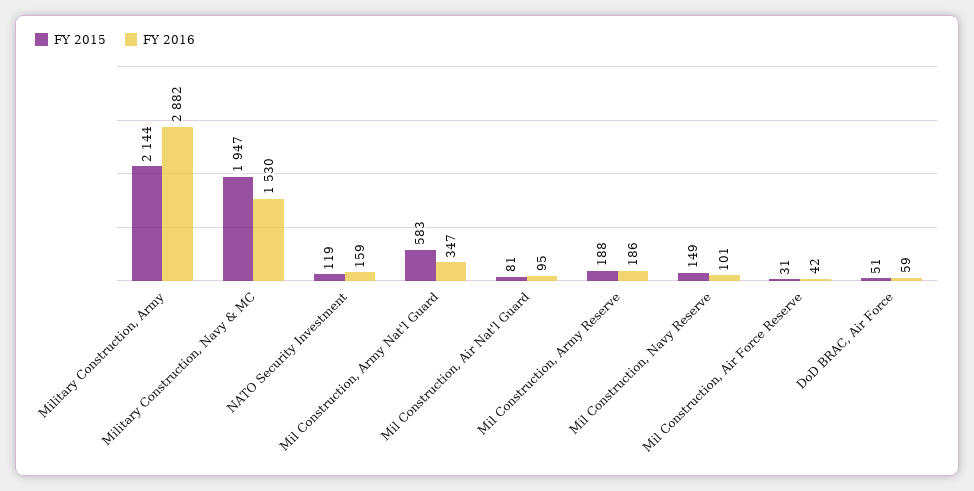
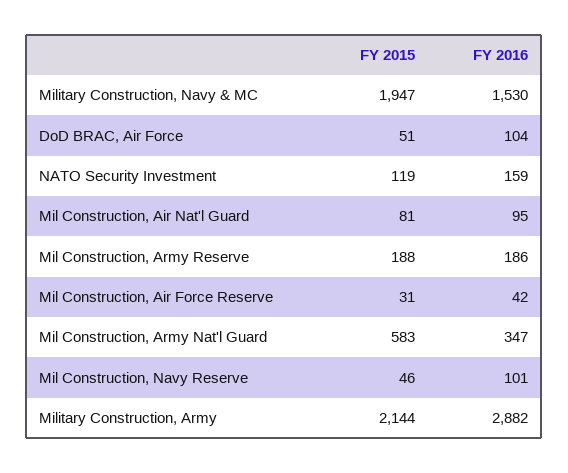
  {
    "FY 2015": {
      "Military Construction, Army": 2144,
      "Military Construction, Navy & MC": 1947,
      "NATO Security Investment": 119,
      "Mil Construction, Army Nat'l Guard": 583,
      "Mil Construction, Air Nat'l Guard": 81,
      "Mil Construction, Army Reserve": 188,
-     "Mil Construction, Navy Reserve": 149,
+     "Mil Construction, Navy Reserve": 46,
      "Mil Construction, Air Force Reserve": 31,
      "DoD BRAC, Air Force": 51
    },
    "FY 2016": {
      "Military Construction, Army": 2882,
      "Military Construction, Navy & MC": 1530,
      "NATO Security Investment": 159,
      "Mil Construction, Army Nat'l Guard": 347,
      "Mil Construction, Air Nat'l Guard": 95,
      "Mil Construction, Army Reserve": 186,
      "Mil Construction, Navy Reserve": 101,
      "Mil Construction, Air Force Reserve": 42,
-     "DoD BRAC, Air Force": 59
+     "DoD BRAC, Air Force": 104
    }
  }

